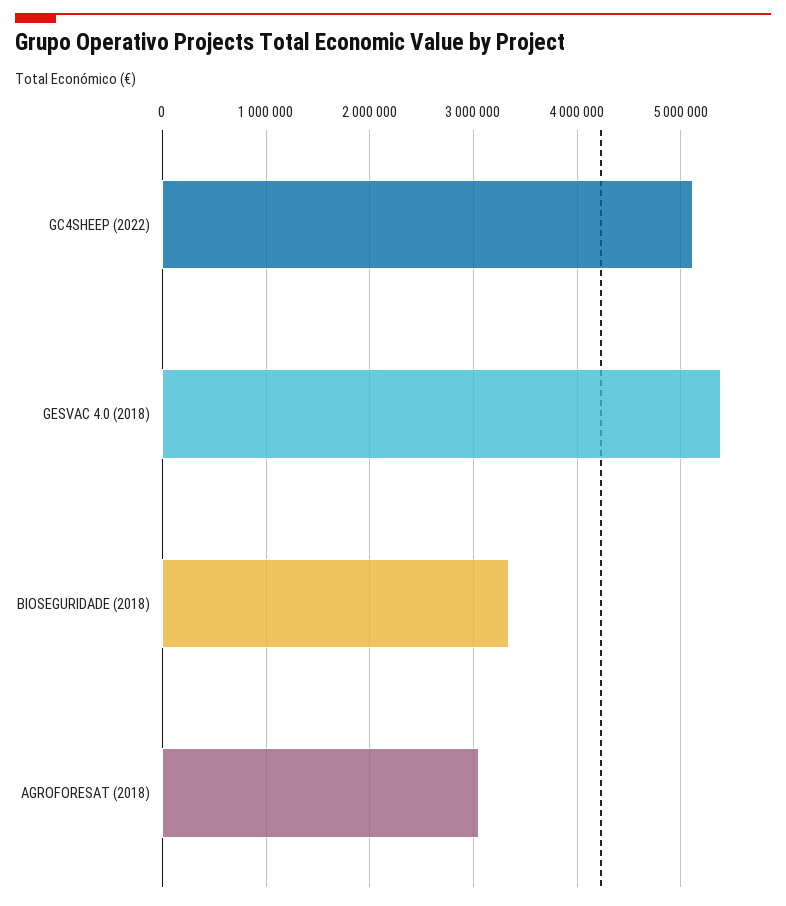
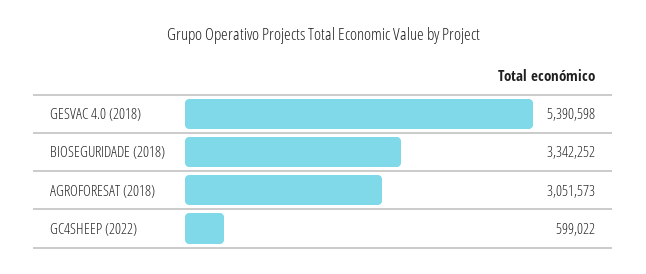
  {
-   "GC4SHEEP (2022)": 5100000,
+   "GC4SHEEP (2022)": 599022,
    "GESVAC 4.0 (2018)": 5390598,
    "BIOSEGURIDADE (2018)": 3342252,
    "AGROFORESAT (2018)": 3051573
  }

